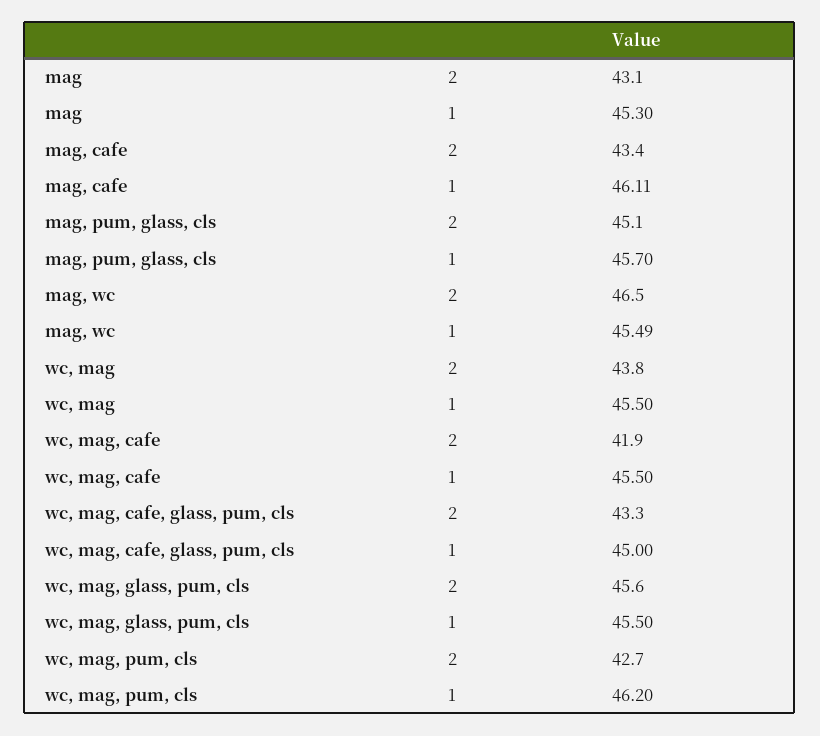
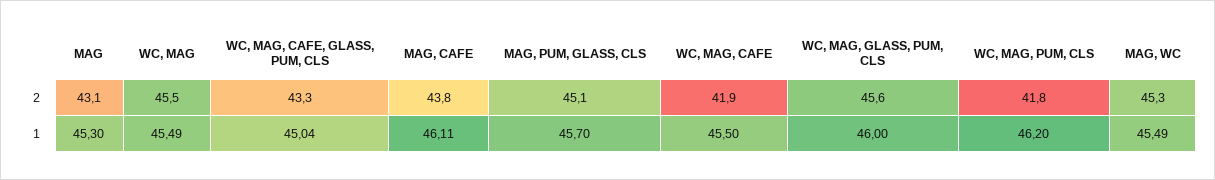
  {
    "mag": {
      "2": 43.1,
      "1": 45.3
    },
    "mag, cafe": {
-     "2": 43.4,
+     "2": 43.8,
      "1": 46.11
    },
    "mag, pum, glass, cls": {
      "2": 45.1,
      "1": 45.7
    },
    "mag, wc": {
-     "2": 46.5,
+     "2": 45.3,
      "1": 45.49
    },
    "wc, mag": {
-     "2": 43.8,
+     "2": 45.5,
-     "1": 45.5
+     "1": 45.49
    },
    "wc, mag, cafe": {
      "2": 41.9,
      "1": 45.5
    },
    "wc, mag, cafe, glass, pum, cls": {
      "2": 43.3,
-     "1": 45
+     "1": 45.04
    },
    "wc, mag, glass, pum, cls": {
      "2": 45.6,
-     "1": 45.5
+     "1": 46
    },
    "wc, mag, pum, cls": {
-     "2": 42.7,
+     "2": 41.8,
      "1": 46.2
    }
  }

